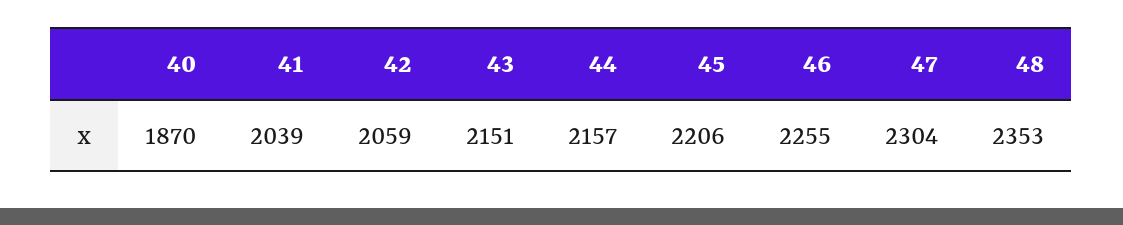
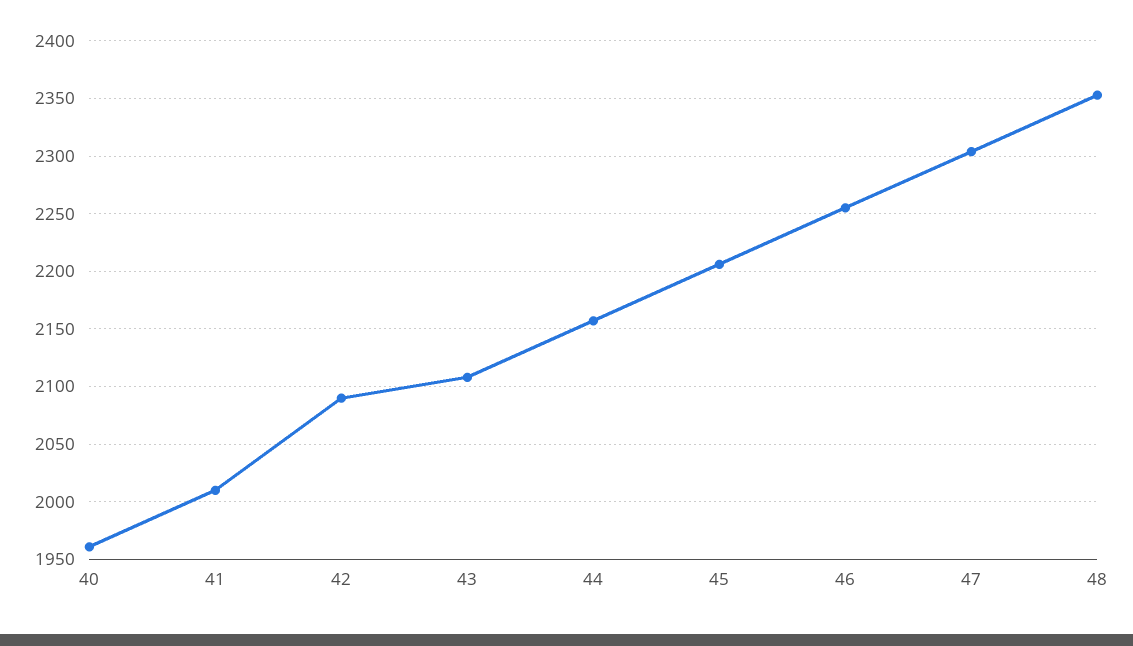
  {
-   "40": 1870,
+   "40": 1960,
-   "41": 2039,
+   "41": 2010,
-   "42": 2059,
+   "42": 2090,
-   "43": 2151,
+   "43": 2110,
    "44": 2157,
    "45": 2206,
    "46": 2255,
    "47": 2304,
    "48": 2353
  }

